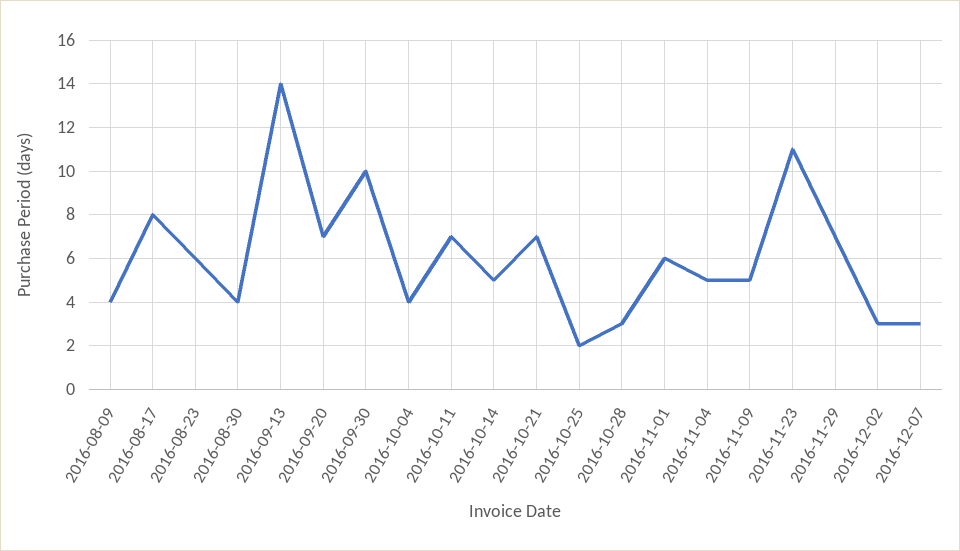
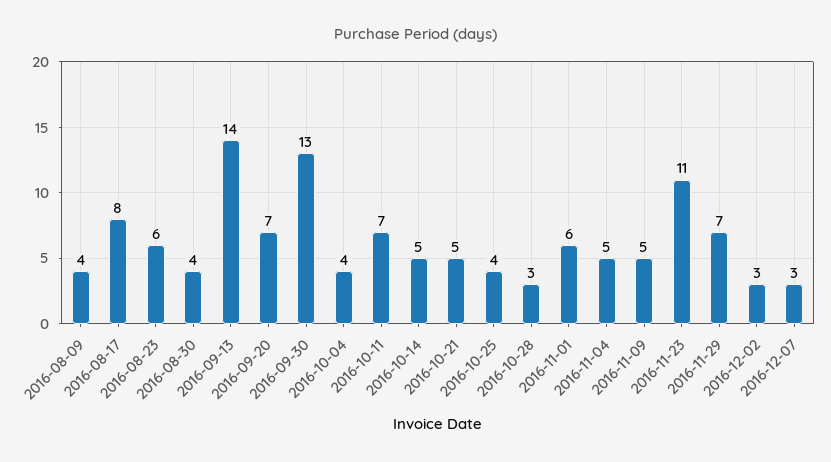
  {
    "2016-08-09": 4,
    "2016-08-17": 8,
    "2016-08-23": 6,
    "2016-08-30": 4,
    "2016-09-13": 14,
    "2016-09-20": 7,
-   "2016-09-30": 10,
+   "2016-09-30": 13,
    "2016-10-04": 4,
    "2016-10-11": 7,
    "2016-10-14": 5,
-   "2016-10-21": 7,
+   "2016-10-21": 5,
-   "2016-10-25": 2,
+   "2016-10-25": 4,
    "2016-10-28": 3,
    "2016-11-01": 6,
    "2016-11-04": 5,
    "2016-11-09": 5,
    "2016-11-23": 11,
    "2016-11-29": 7,
    "2016-12-02": 3,
    "2016-12-07": 3
  }

